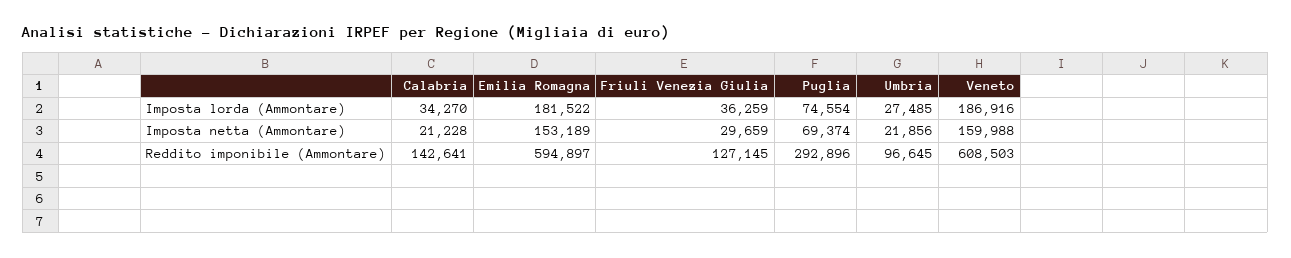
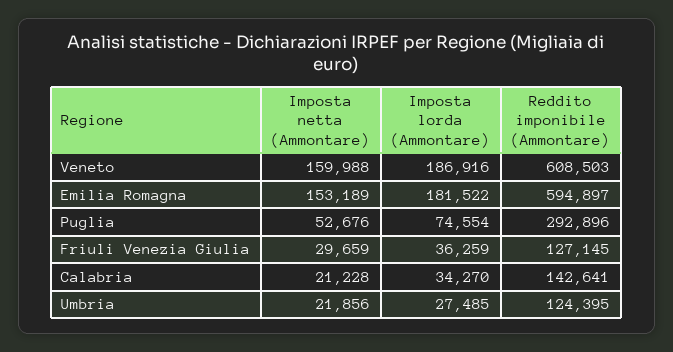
  {
    "Calabria": {
      "Imposta lorda (Ammontare)": 34270,
      "Imposta netta (Ammontare)": 21228,
      "Reddito imponibile (Ammontare)": 142641
    },
    "Emilia Romagna": {
      "Imposta lorda (Ammontare)": 181522,
      "Imposta netta (Ammontare)": 153189,
      "Reddito imponibile (Ammontare)": 594897
    },
    "Friuli Venezia Giulia": {
      "Imposta lorda (Ammontare)": 36259,
      "Imposta netta (Ammontare)": 29659,
      "Reddito imponibile (Ammontare)": 127145
    },
    "Puglia": {
      "Imposta lorda (Ammontare)": 74554,
-     "Imposta netta (Ammontare)": 69374,
+     "Imposta netta (Ammontare)": 52676,
      "Reddito imponibile (Ammontare)": 292896
    },
    "Umbria": {
      "Imposta lorda (Ammontare)": 27485,
      "Imposta netta (Ammontare)": 21856,
-     "Reddito imponibile (Ammontare)": 96645
+     "Reddito imponibile (Ammontare)": 124395
    },
    "Veneto": {
      "Imposta lorda (Ammontare)": 186916,
      "Imposta netta (Ammontare)": 159988,
      "Reddito imponibile (Ammontare)": 608503
    }
  }

